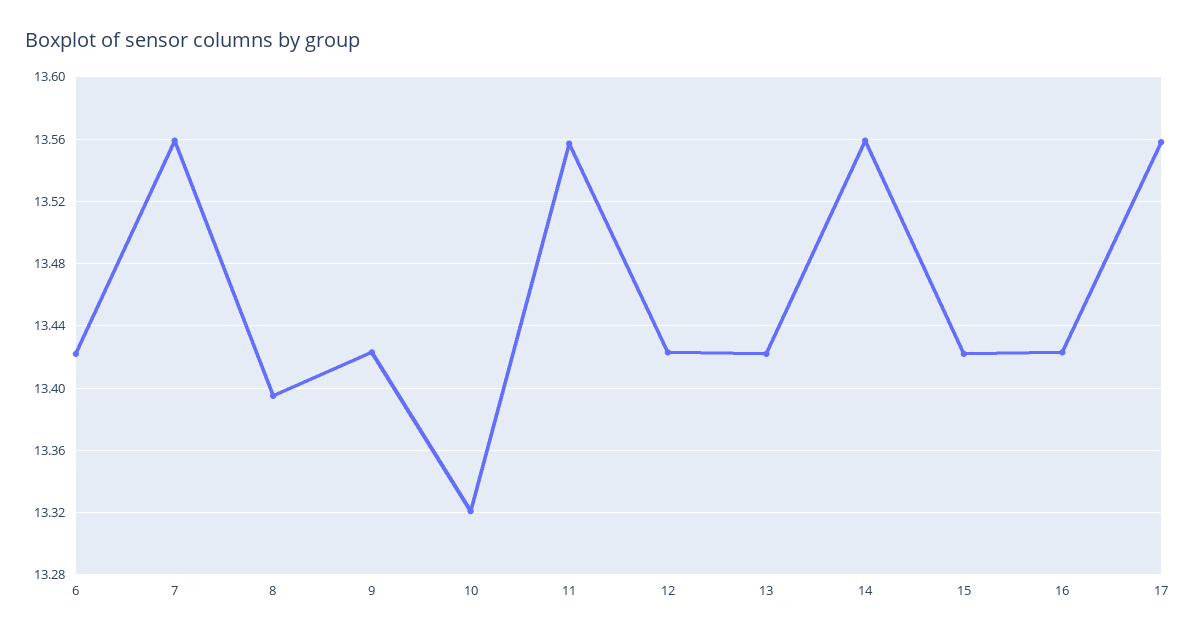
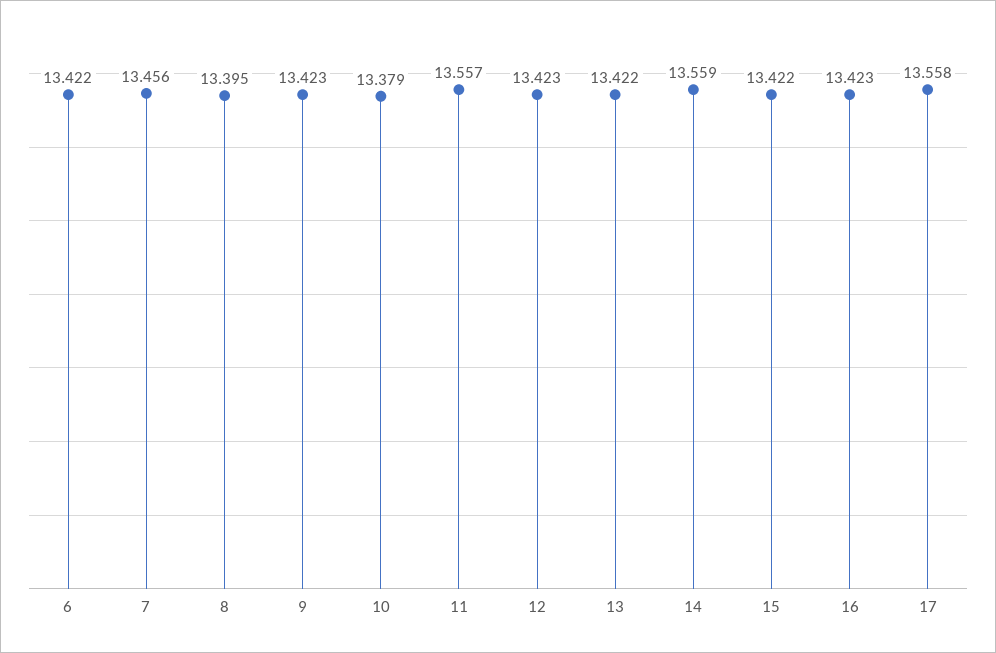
  {
    "6": 13.422,
-   "7": 13.56,
+   "7": 13.456,
    "8": 13.395,
    "9": 13.423,
-   "10": 13.32,
+   "10": 13.379,
    "11": 13.557,
    "12": 13.423,
    "13": 13.422,
    "14": 13.559,
    "15": 13.422,
    "16": 13.423,
    "17": 13.558
  }

